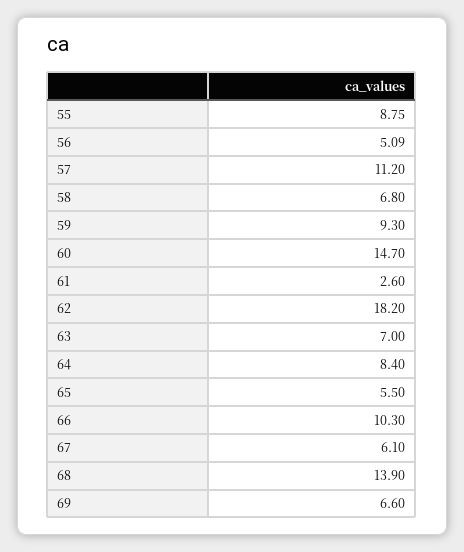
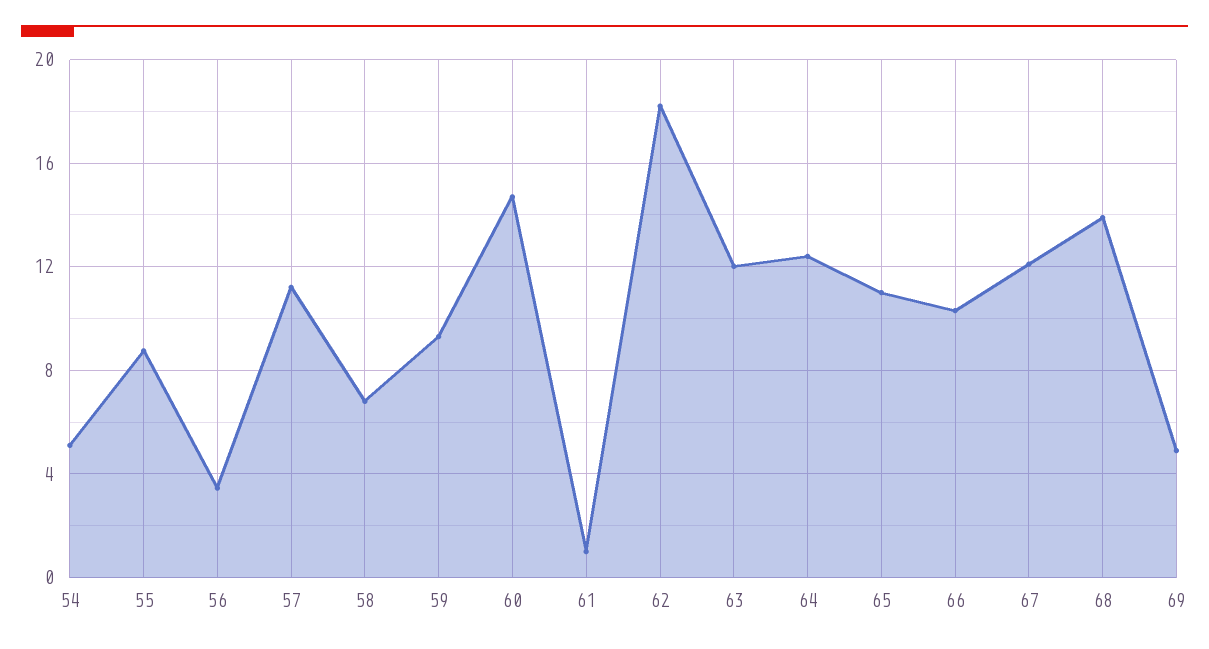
  {
    "55": 8.75,
-   "56": 5.09,
+   "56": 3.5,
    "57": 11.2,
    "58": 6.8,
    "59": 9.3,
    "60": 14.7,
-   "61": 2.6,
+   "61": 1,
    "62": 18.2,
-   "63": 7,
+   "63": 12,
-   "64": 8.4,
+   "64": 12.5,
-   "65": 5.5,
+   "65": 11,
    "66": 10.3,
-   "67": 6.1,
+   "67": 12,
    "68": 13.9,
-   "69": 6.6
+   "69": 5,
+   "54": 5
  }

